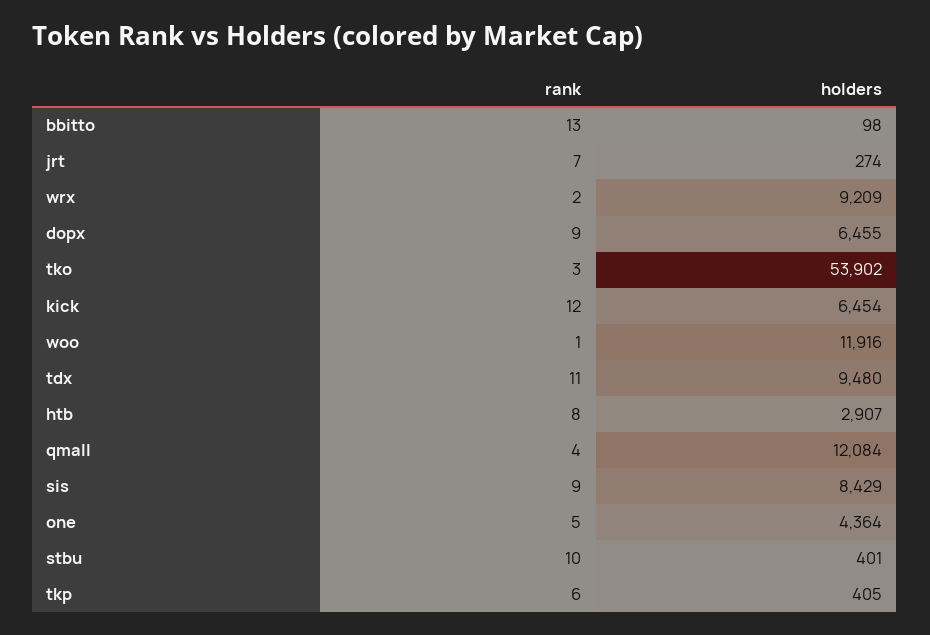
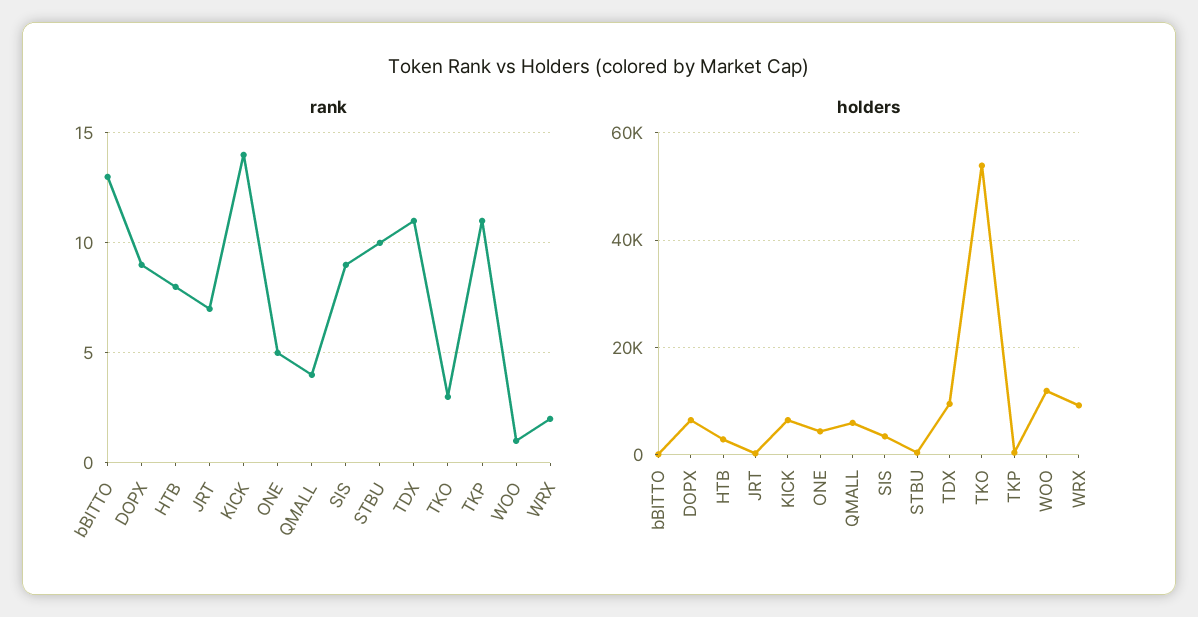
  {
    "rank": {
      "bbitto": 13,
      "jrt": 7,
      "wrx": 2,
      "dopx": 9,
      "tko": 3,
-     "kick": 12,
+     "kick": 14,
      "woo": 1,
      "tdx": 11,
      "htb": 8,
      "qmall": 4,
      "sis": 9,
      "one": 5,
      "stbu": 10,
-     "tkp": 6
+     "tkp": 11
    },
    "holders": {
      "bbitto": 98,
      "jrt": 274,
      "wrx": 9209,
      "dopx": 6455,
      "tko": 53902,
      "kick": 6454,
      "woo": 11916,
      "tdx": 9480,
      "htb": 2907,
-     "qmall": 12084,
+     "qmall": 6000,
-     "sis": 8429,
+     "sis": 4000,
      "one": 4364,
      "stbu": 401,
      "tkp": 405
    }
  }

